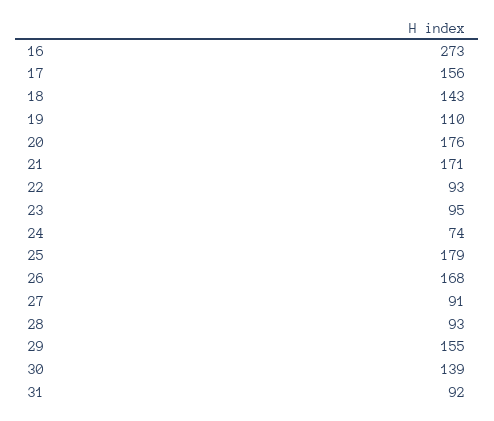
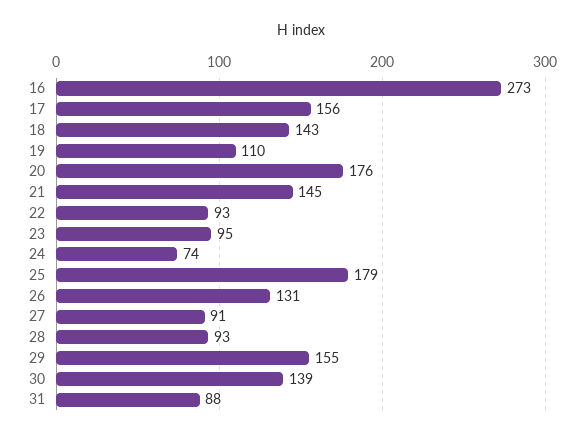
  {
    "16": 273,
    "17": 156,
    "18": 143,
    "19": 110,
    "20": 176,
-   "21": 171,
+   "21": 145,
    "22": 93,
    "23": 95,
    "24": 74,
    "25": 179,
-   "26": 168,
+   "26": 131,
    "27": 91,
    "28": 93,
    "29": 155,
    "30": 139,
-   "31": 92
+   "31": 88
  }

